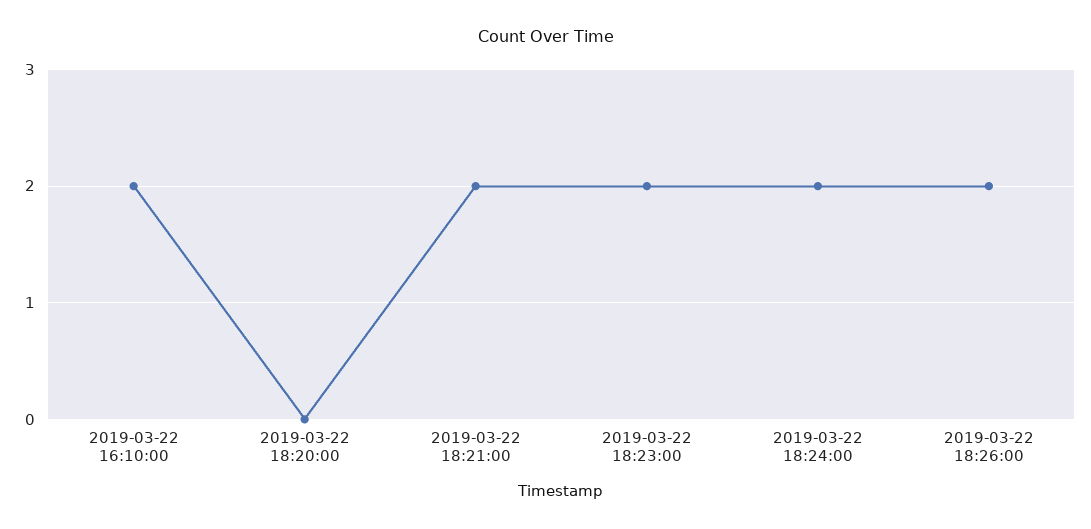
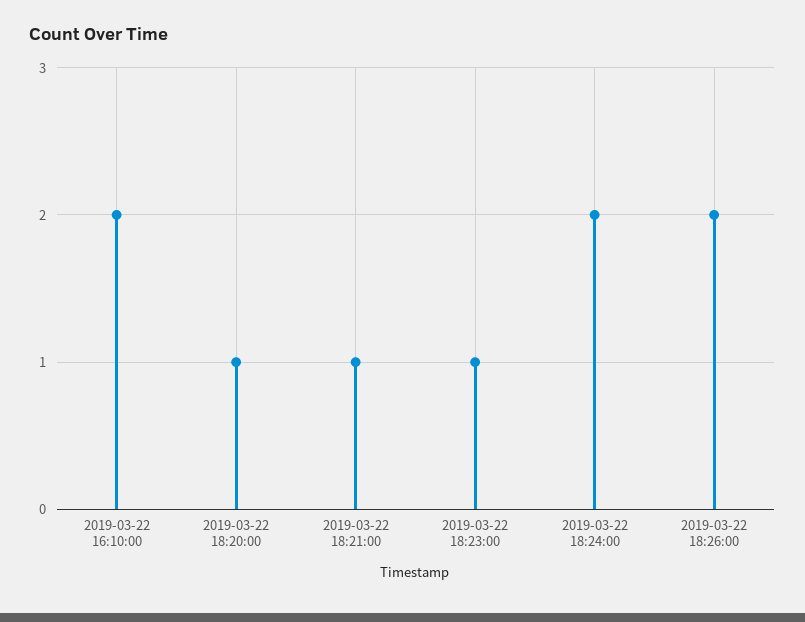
  {
    "2019-03-22 16:10:00": 2,
-   "2019-03-22 18:20:00": 0,
+   "2019-03-22 18:20:00": 1,
-   "2019-03-22 18:21:00": 2,
+   "2019-03-22 18:21:00": 1,
-   "2019-03-22 18:23:00": 2,
+   "2019-03-22 18:23:00": 1,
    "2019-03-22 18:24:00": 2,
    "2019-03-22 18:26:00": 2
  }

